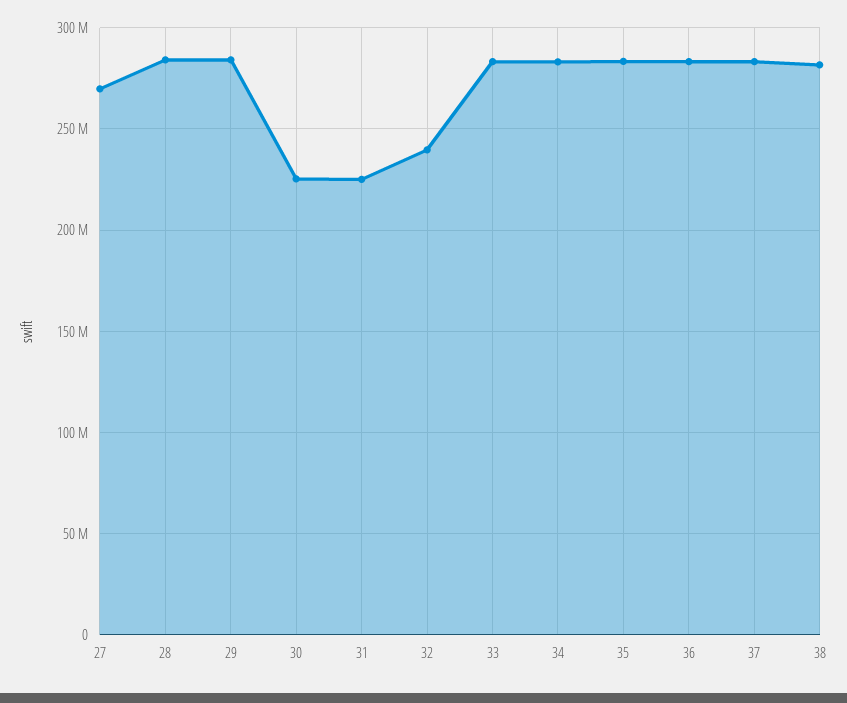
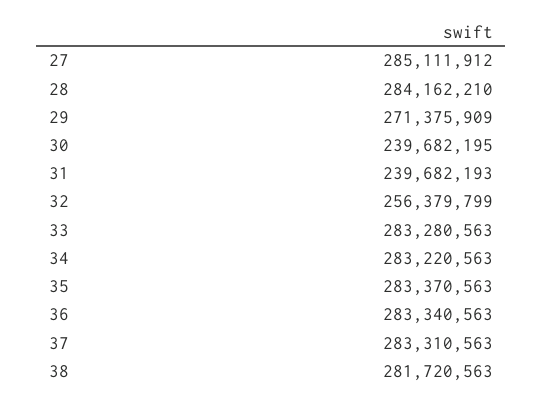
  {
-   "27": 270000000,
+   "27": 285111912,
    "28": 284162210,
-   "29": 285000000,
+   "29": 271375909,
-   "30": 225000000,
+   "30": 239682195,
-   "31": 225000000,
+   "31": 239682193,
-   "32": 240000000,
+   "32": 256379799,
    "33": 283280563,
    "34": 283220563,
    "35": 283370563,
    "36": 283340563,
    "37": 283310563,
    "38": 281720563
  }

